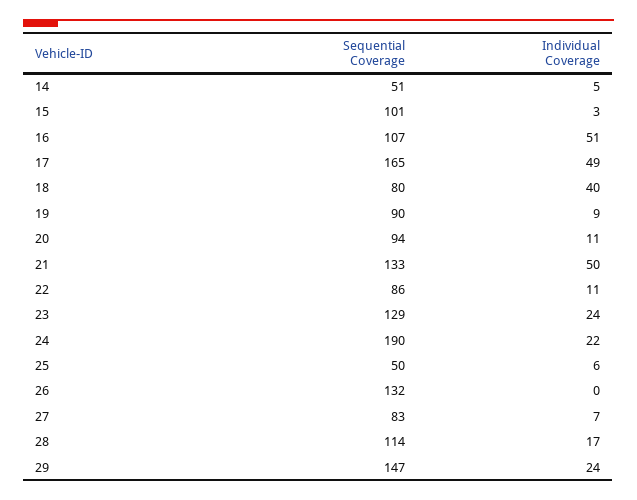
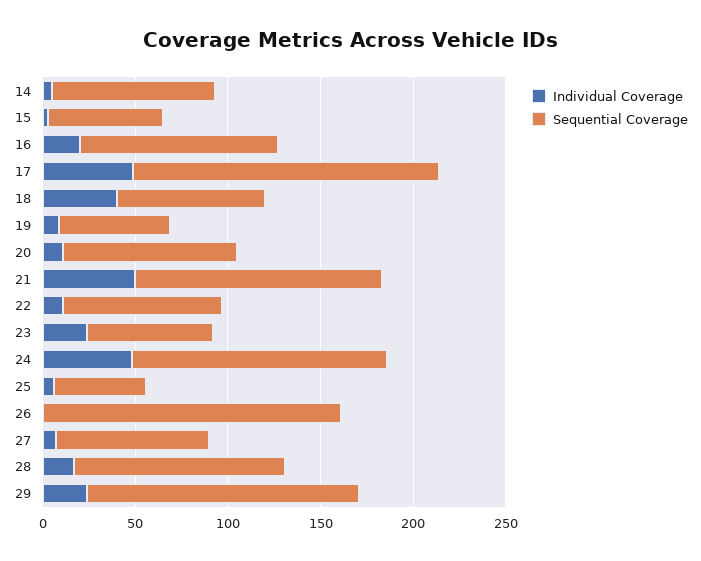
  {
    "Sequential Coverage": {
-     "14": 51,
+     "14": 90,
-     "15": 101,
+     "15": 60,
      "16": 107,
      "17": 165,
      "18": 80,
-     "19": 90,
+     "19": 60,
      "20": 94,
      "21": 133,
      "22": 86,
-     "23": 129,
+     "23": 70,
-     "24": 190,
+     "24": 140,
      "25": 50,
-     "26": 132,
+     "26": 160,
      "27": 83,
      "28": 114,
      "29": 147
    },
    "Individual Coverage": {
      "14": 5,
      "15": 3,
-     "16": 51,
+     "16": 20,
      "17": 49,
      "18": 40,
      "19": 9,
      "20": 11,
      "21": 50,
      "22": 11,
      "23": 24,
-     "24": 22,
+     "24": 50,
      "25": 6,
      "26": 0,
      "27": 7,
      "28": 17,
      "29": 24
    }
  }

